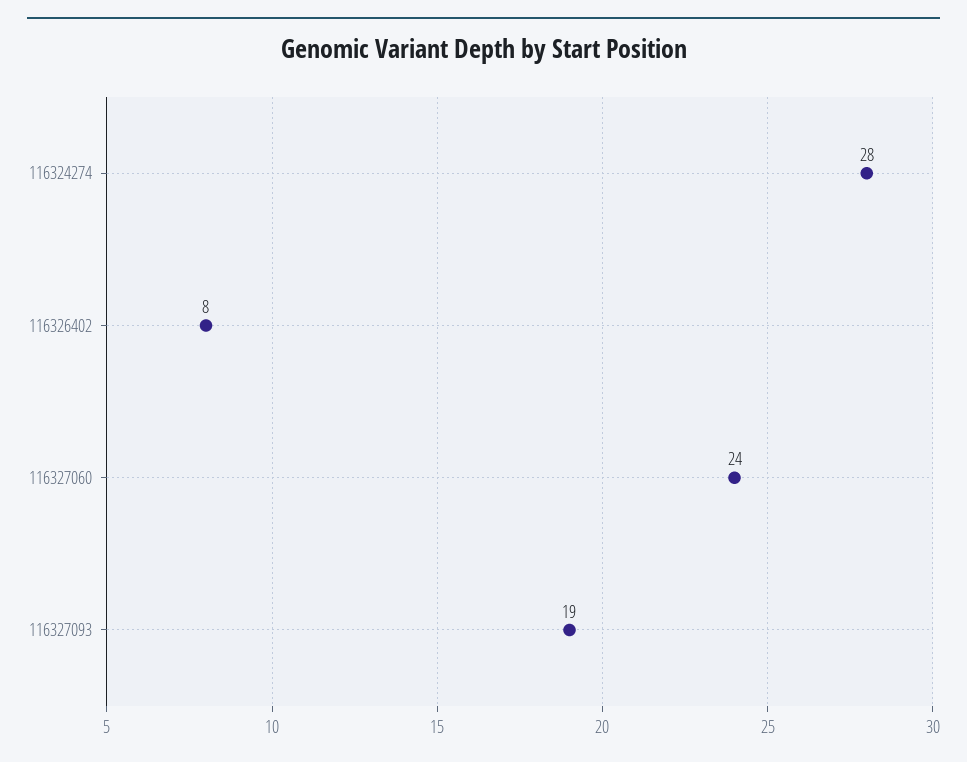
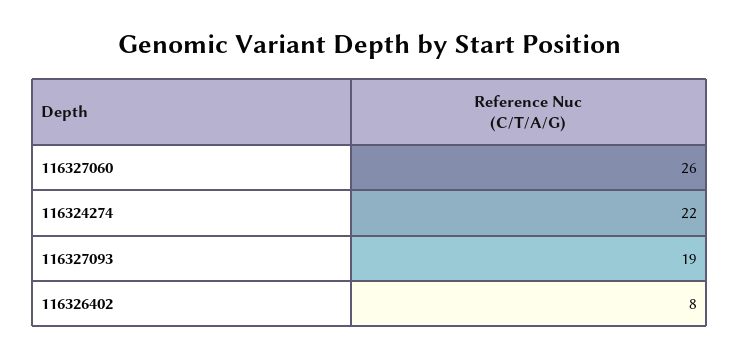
  {
-   "116324274": 28,
+   "116324274": 22,
    "116326402": 8,
-   "116327060": 24,
+   "116327060": 26,
    "116327093": 19
  }

